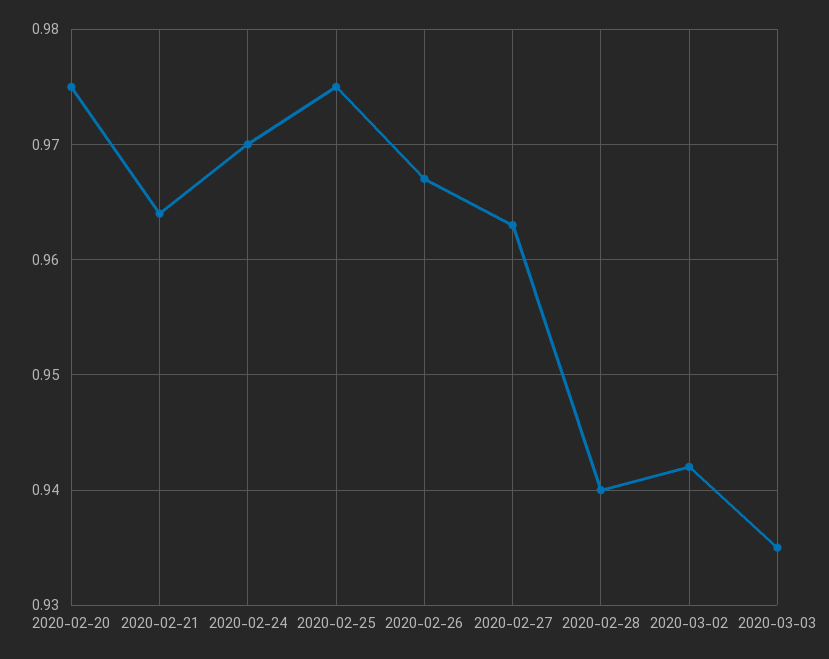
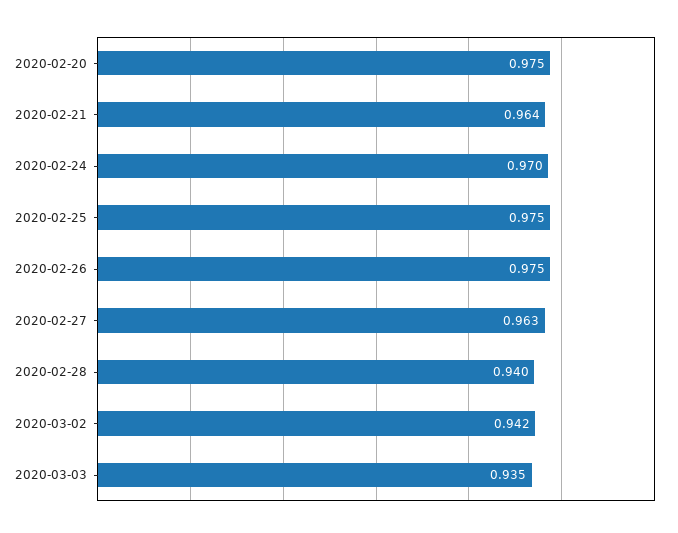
  {
    "2020-02-20": 0.975,
    "2020-02-21": 0.964,
    "2020-02-24": 0.97,
    "2020-02-25": 0.975,
-   "2020-02-26": 0.967,
+   "2020-02-26": 0.975,
    "2020-02-27": 0.963,
    "2020-02-28": 0.94,
    "2020-03-02": 0.942,
    "2020-03-03": 0.935
  }

